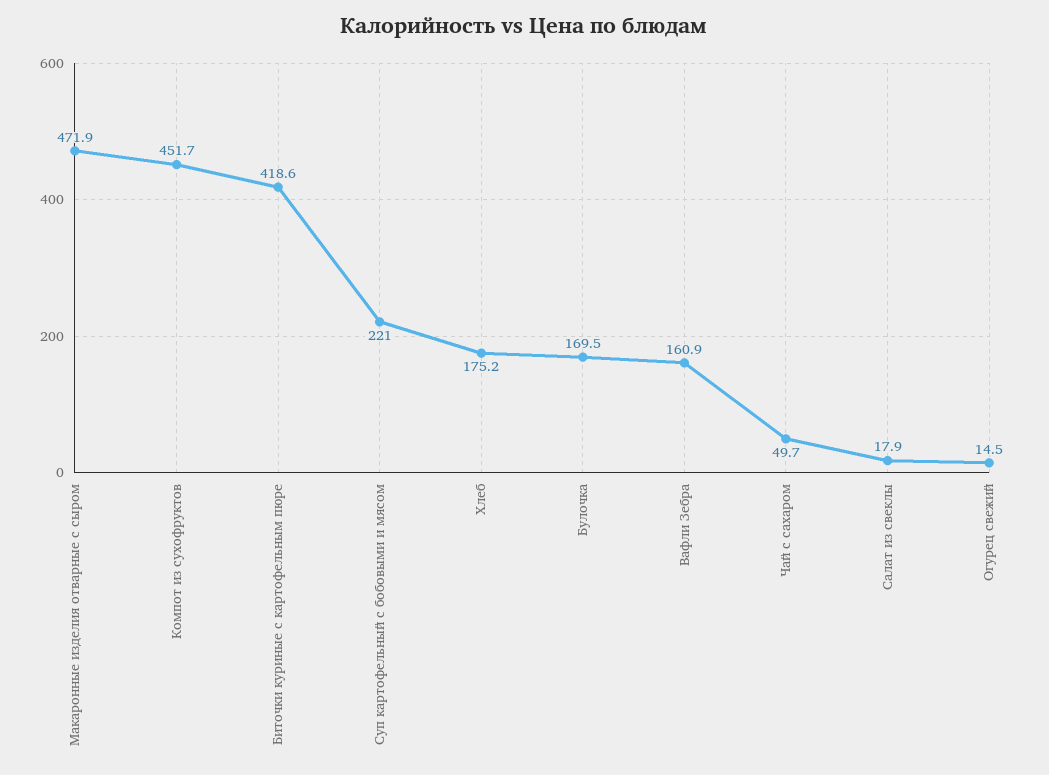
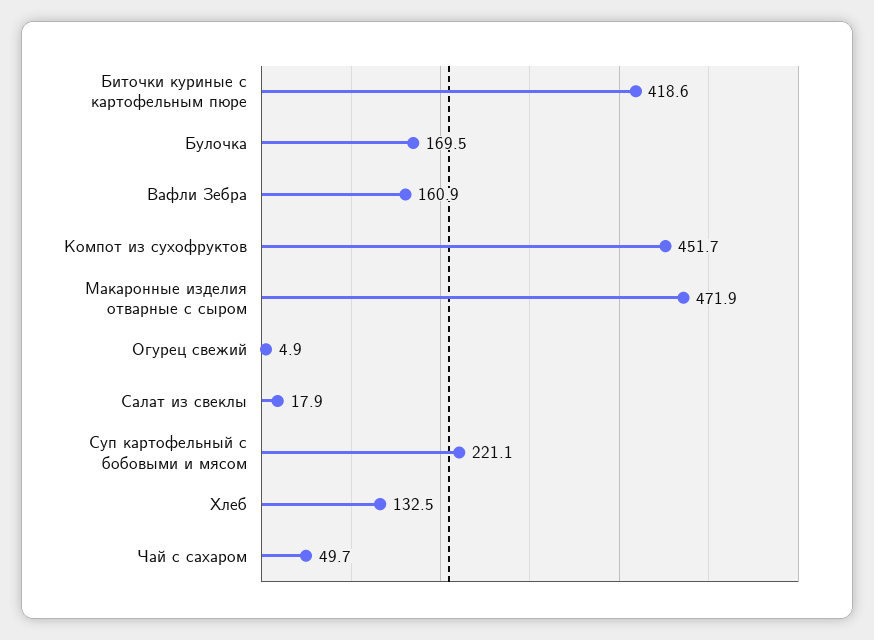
  {
    "Макаронные изделия отварные с сыром": 471.9,
    "Компот из сухофруктов": 451.7,
    "Биточки куриные с картофельным пюре": 418.6,
-   "Суп картофельный с бобовыми и мясом": 221,
+   "Суп картофельный с бобовыми и мясом": 221.1,
-   "Хлеб": 175.2,
+   "Хлеб": 132.5,
    "Булочка": 169.5,
    "Вафли Зебра": 160.9,
    "Чай с сахаром": 49.7,
    "Салат из свеклы": 17.9,
-   "Огурец свежий": 14.5
+   "Огурец свежий": 4.9
  }

